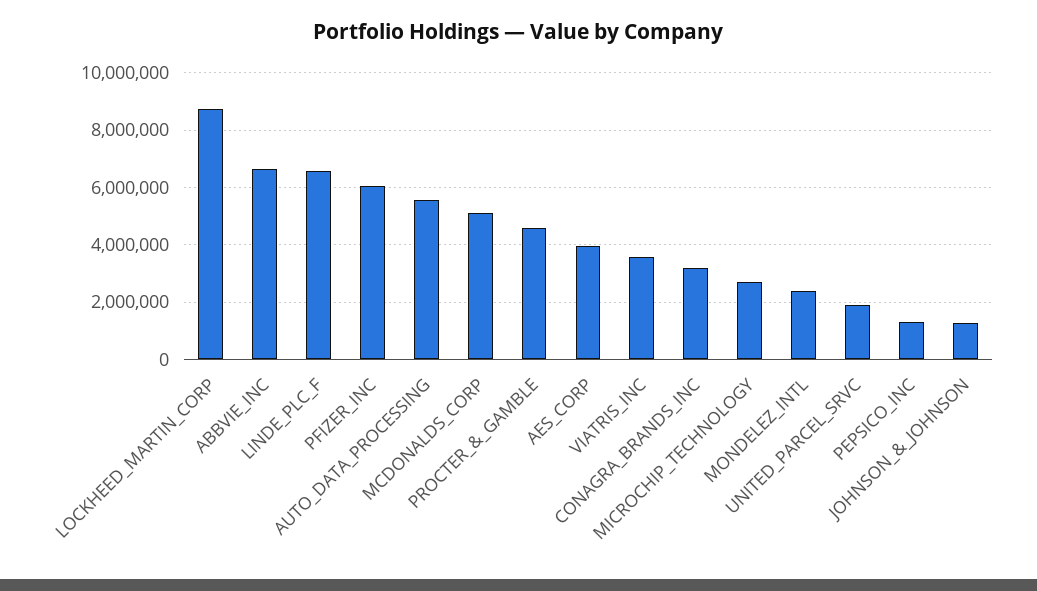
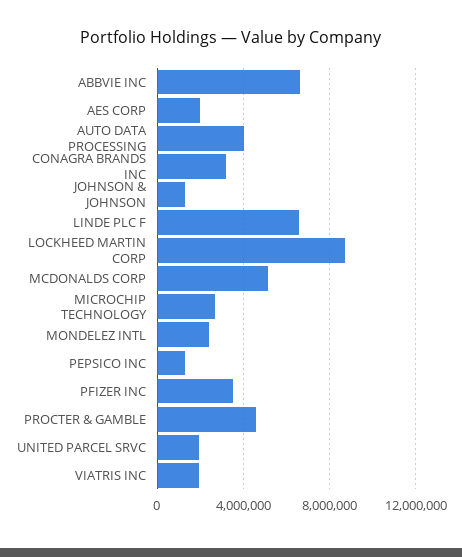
  {
    "LOCKHEED_MARTIN_CORP": 8750000,
    "ABBVIE_INC": 6750000,
    "LINDE_PLC_F": 6500000,
-   "PFIZER_INC": 6000000,
+   "PFIZER_INC": 3500000,
-   "AUTO_DATA_PROCESSING": 5500000,
+   "AUTO_DATA_PROCESSING": 4000000,
    "MCDONALDS_CORP": 5000000,
    "PROCTER_&_GAMBLE": 4500000,
-   "AES_CORP": 4000000,
+   "AES_CORP": 2000000,
-   "VIATRIS_INC": 3500000,
+   "VIATRIS_INC": 2000000,
    "CONAGRA_BRANDS_INC": 3250000,
    "MICROCHIP_TECHNOLOGY": 2750000,
    "MONDELEZ_INTL": 2500000,
    "UNITED_PARCEL_SRVC": 2000000,
    "PEPSICO_INC": 1250000,
    "JOHNSON_&_JOHNSON": 1250000
  }

